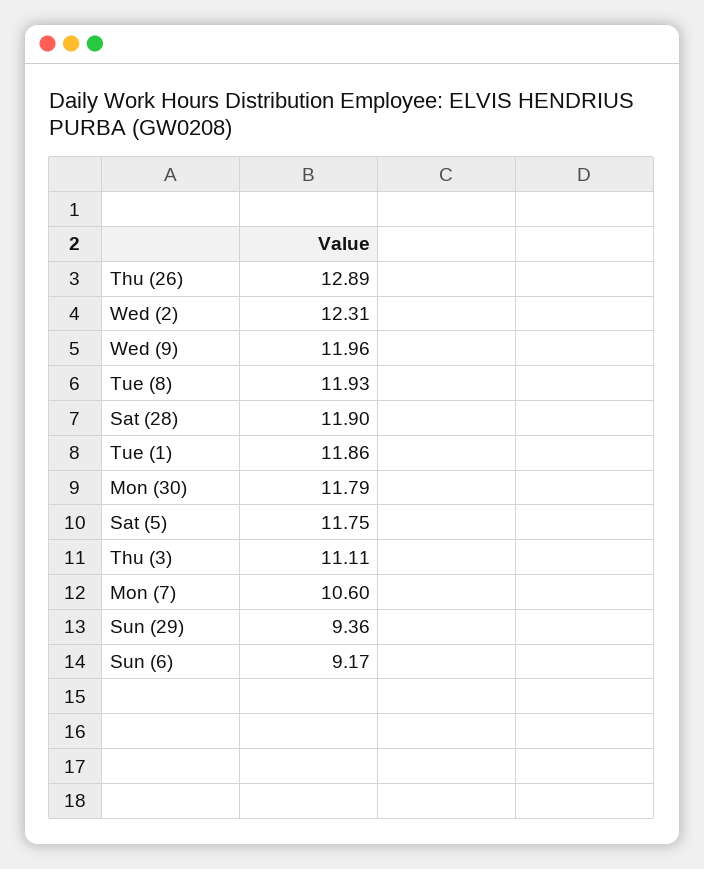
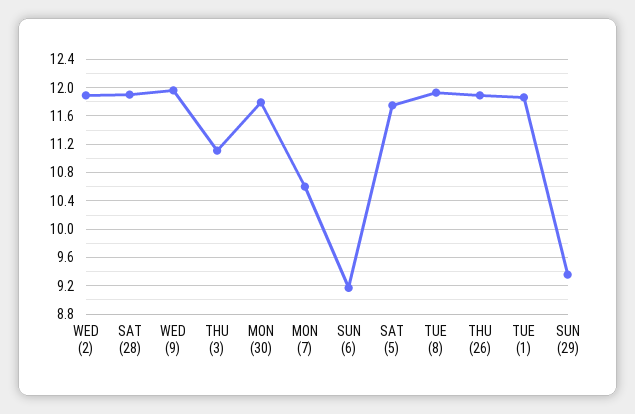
  {
-   "Thu (26)": 12.89,
+   "Thu (26)": 11.9,
-   "Wed (2)": 12.31,
+   "Wed (2)": 11.9,
    "Wed (9)": 11.96,
    "Tue (8)": 11.93,
    "Sat (28)": 11.9,
    "Tue (1)": 11.86,
    "Mon (30)": 11.79,
    "Sat (5)": 11.75,
    "Thu (3)": 11.11,
    "Mon (7)": 10.6,
    "Sun (29)": 9.36,
    "Sun (6)": 9.17
  }

